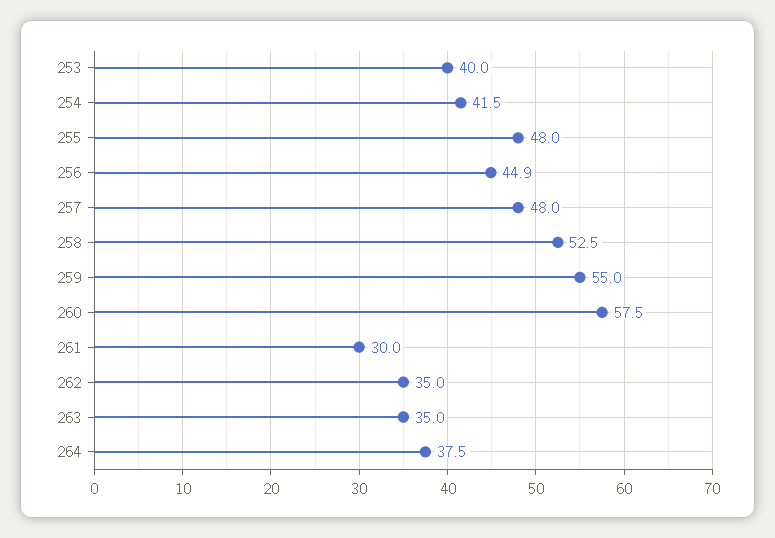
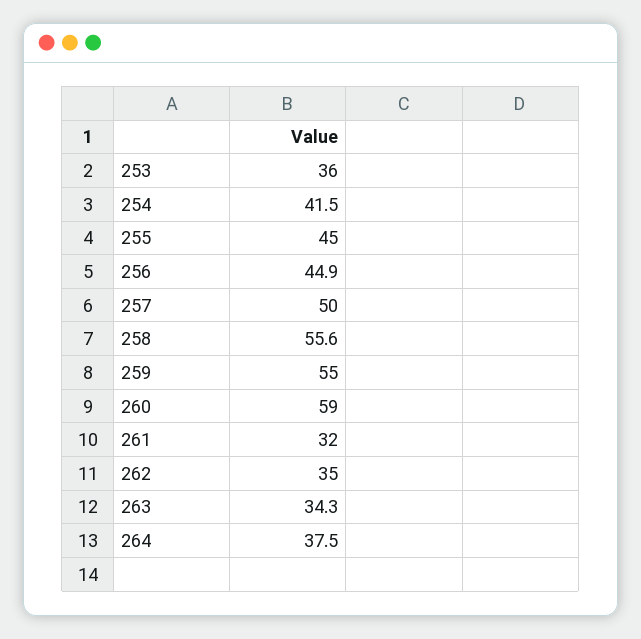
  {
-   "253": 40,
+   "253": 36,
    "254": 41.5,
-   "255": 48,
+   "255": 45,
    "256": 44.9,
-   "257": 48,
+   "257": 50,
-   "258": 52.5,
+   "258": 55.6,
    "259": 55,
-   "260": 57.5,
+   "260": 59,
-   "261": 30,
+   "261": 32,
    "262": 35,
-   "263": 35,
+   "263": 34.3,
    "264": 37.5
  }

